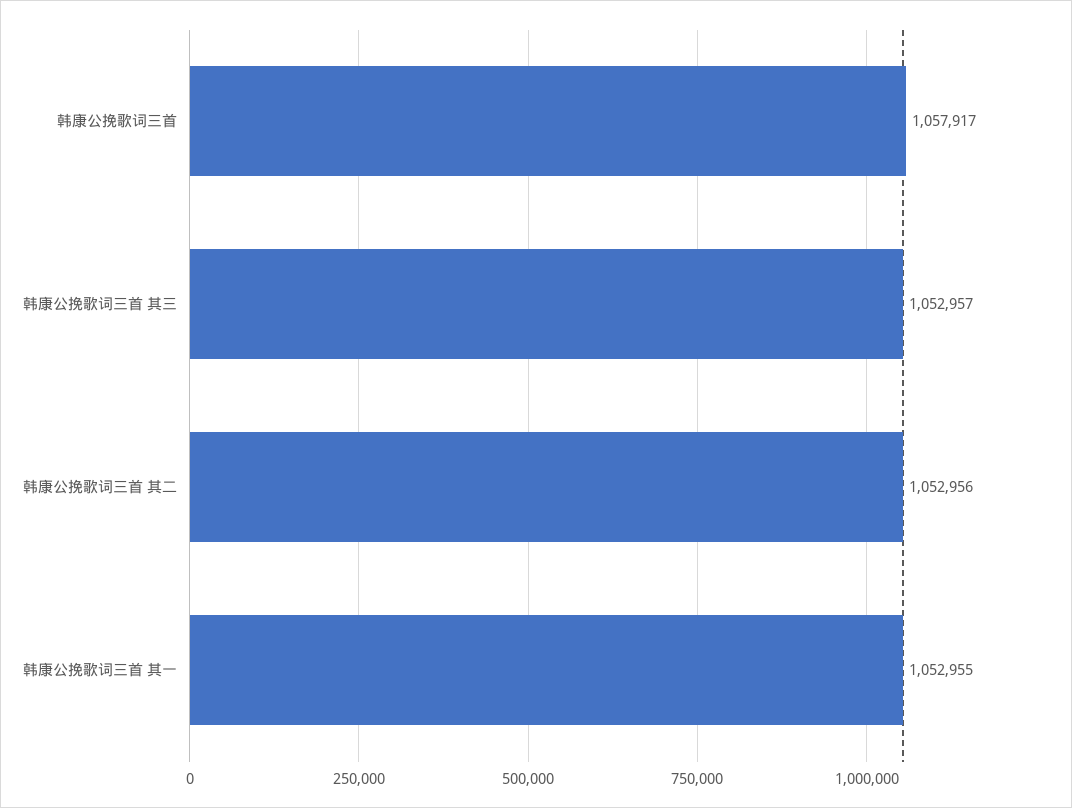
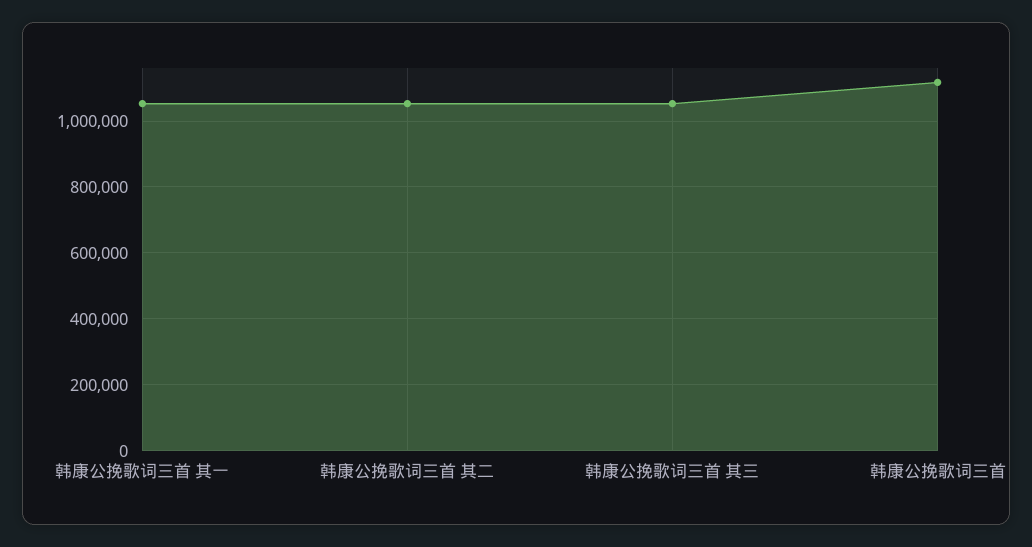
  {
-   "韩康公挽歌词三首": 1057917,
+   "韩康公挽歌词三首": 1120000,
    "韩康公挽歌词三首 其三": 1052957,
    "韩康公挽歌词三首 其二": 1052956,
    "韩康公挽歌词三首 其一": 1052955
  }

